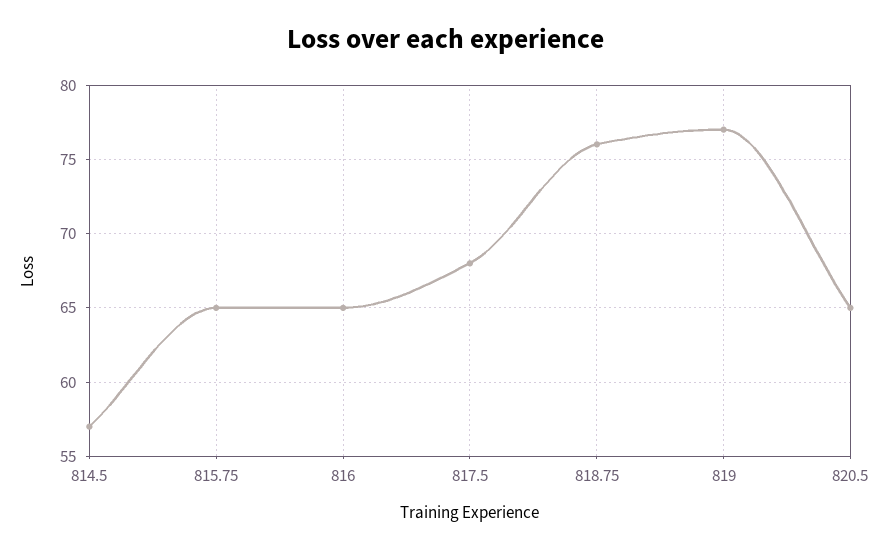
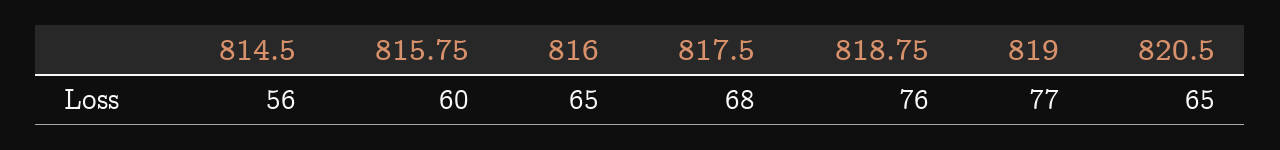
  {
-   "814.5": 57,
+   "814.5": 56,
-   "815.75": 65,
+   "815.75": 60,
    "816": 65,
    "817.5": 68,
    "818.75": 76,
    "819": 77,
    "820.5": 65
  }

